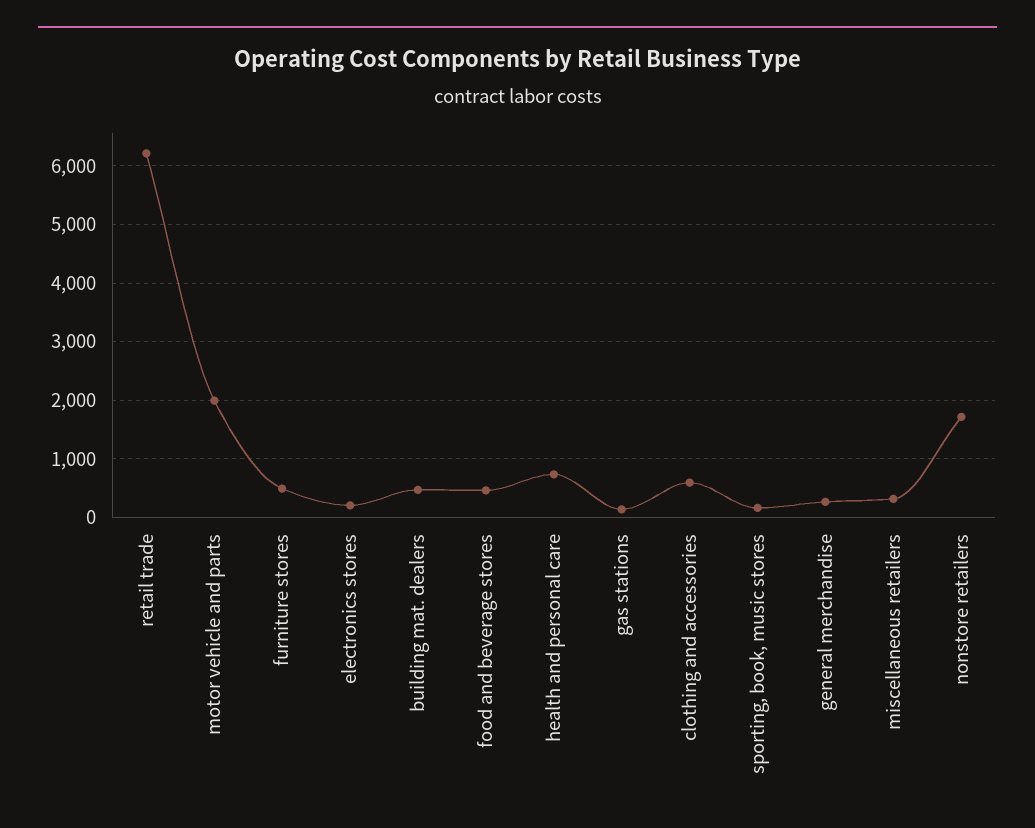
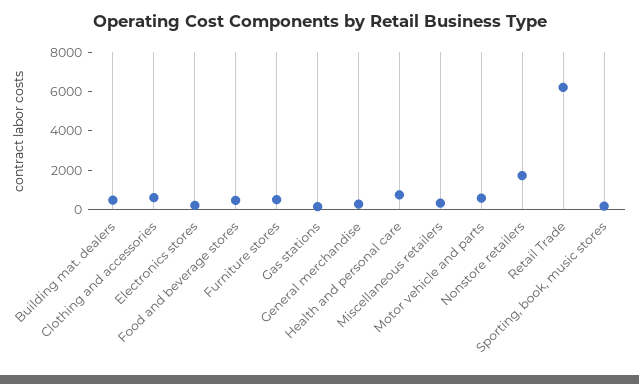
  {
    "retail trade": 6200,
-   "motor vehicle and parts": 2000,
+   "motor vehicle and parts": 500,
    "furniture stores": 400,
    "electronics stores": 200,
    "building mat. dealers": 400,
    "food and beverage stores": 400,
    "health and personal care": 800,
    "gas stations": 200,
    "clothing and accessories": 600,
    "sporting, book, music stores": 200,
    "general merchandise": 200,
    "miscellaneous retailers": 400,
    "nonstore retailers": 1800
  }

